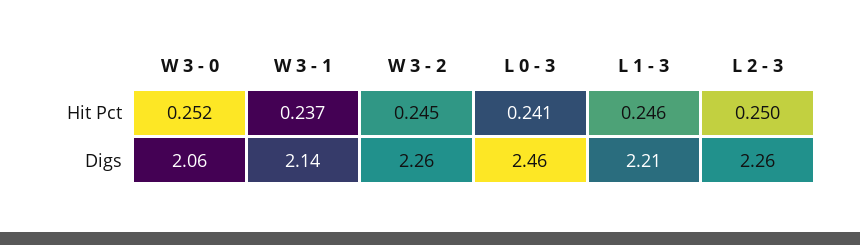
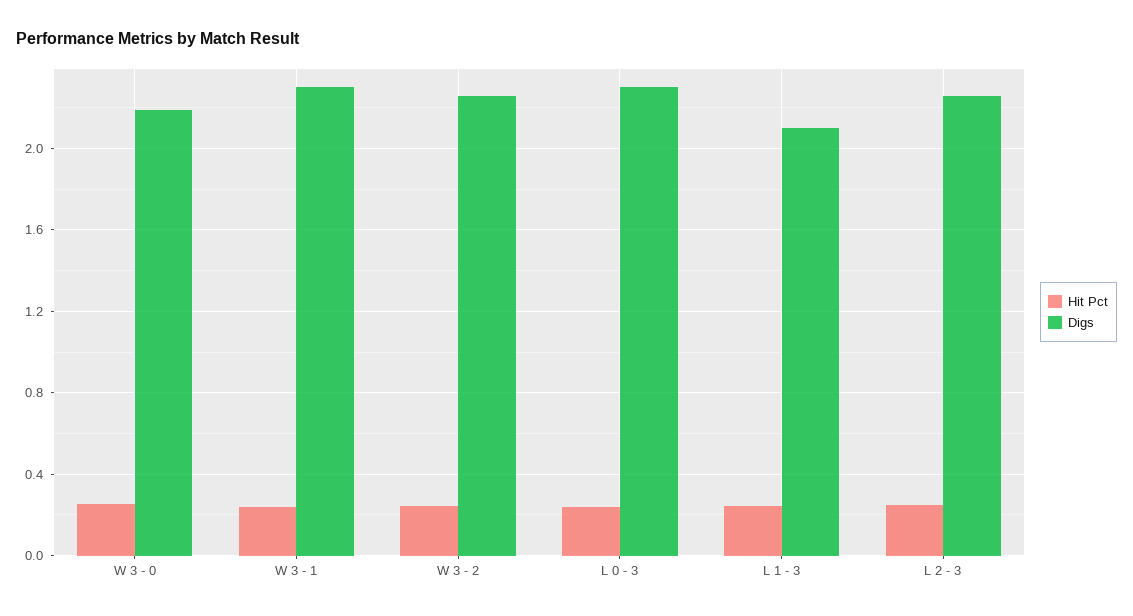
  {
    "Hit Pct": {
      "W 3 - 0": 0.252,
      "W 3 - 1": 0.237,
      "W 3 - 2": 0.245,
      "L 0 - 3": 0.241,
      "L 1 - 3": 0.246,
      "L 2 - 3": 0.25
    },
    "Digs": {
-     "W 3 - 0": 2.06,
+     "W 3 - 0": 2.2,
-     "W 3 - 1": 2.14,
+     "W 3 - 1": 2.3,
      "W 3 - 2": 2.26,
-     "L 0 - 3": 2.46,
+     "L 0 - 3": 2.3,
-     "L 1 - 3": 2.21,
+     "L 1 - 3": 2.1,
      "L 2 - 3": 2.26
    }
  }

